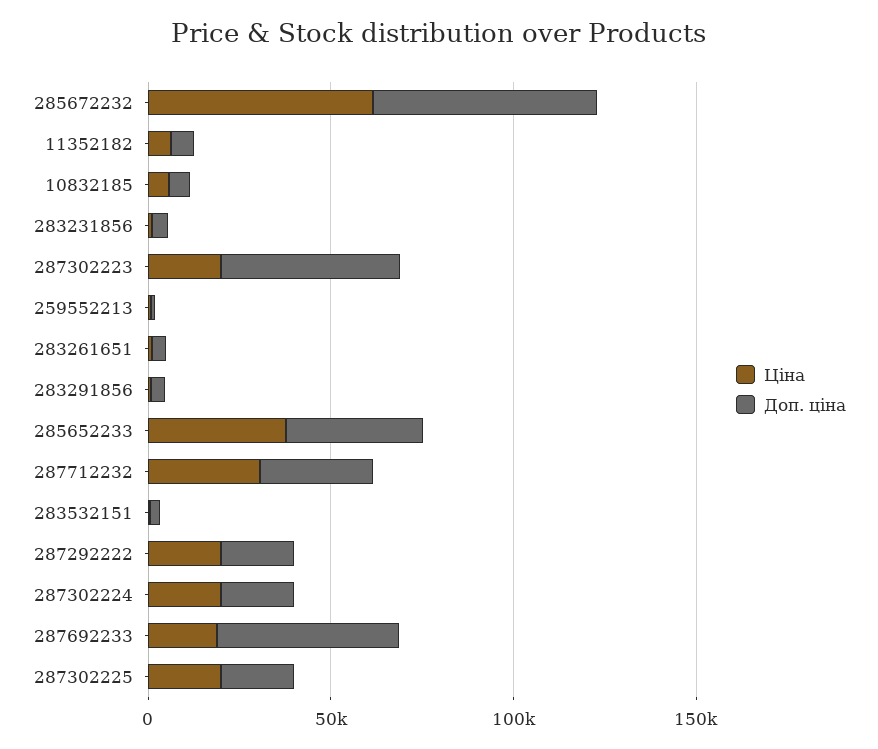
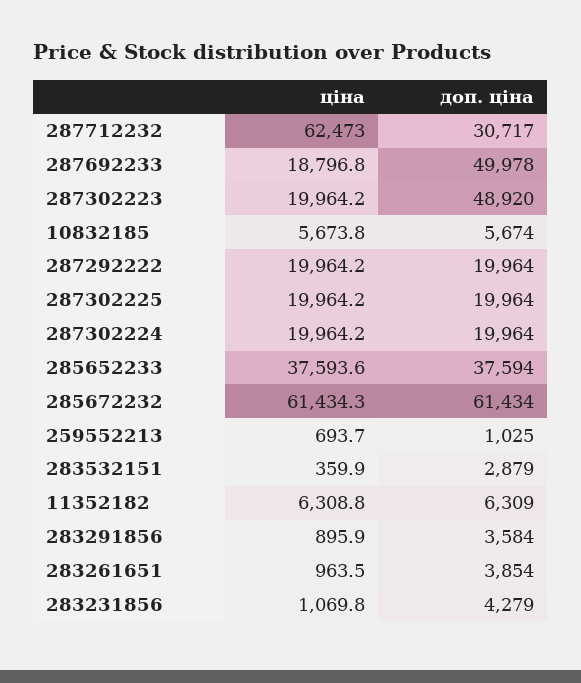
  {
    "Ціна": {
      "285672232": 61434.3,
      "11352182": 6308.8,
      "10832185": 5673.8,
      "283231856": 1069.8,
      "287302223": 19964.2,
      "259552213": 693.7,
      "283261651": 963.5,
      "283291856": 895.9,
      "285652233": 37593.6,
-     "287712232": 30000,
+     "287712232": 62473,
      "283532151": 359.9,
      "287292222": 19964.2,
      "287302224": 19964.2,
      "287692233": 18796.8,
      "287302225": 19964.2
    },
    "Доп. ціна": {
      "285672232": 61434,
      "11352182": 6309,
      "10832185": 5674,
      "283231856": 4279,
      "287302223": 48920,
      "259552213": 1025,
      "283261651": 3854,
      "283291856": 3584,
      "285652233": 37594,
      "287712232": 30717,
      "283532151": 2879,
      "287292222": 19964,
      "287302224": 19964,
      "287692233": 49978,
      "287302225": 19964
    }
  }

